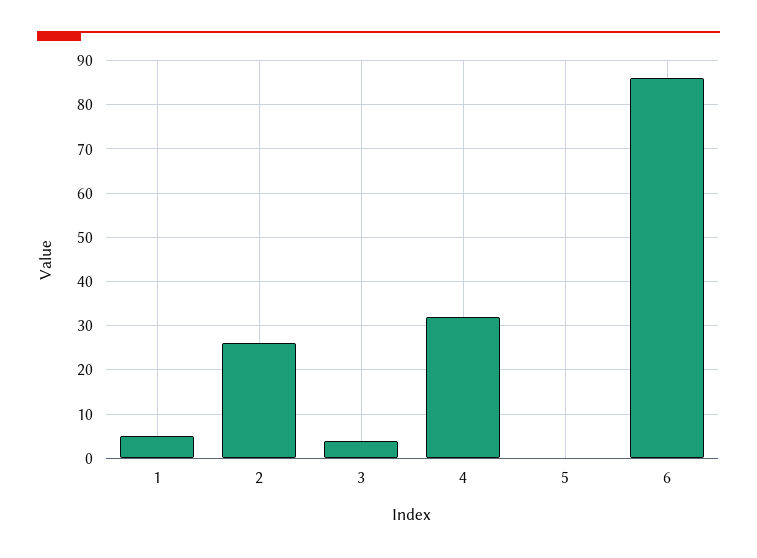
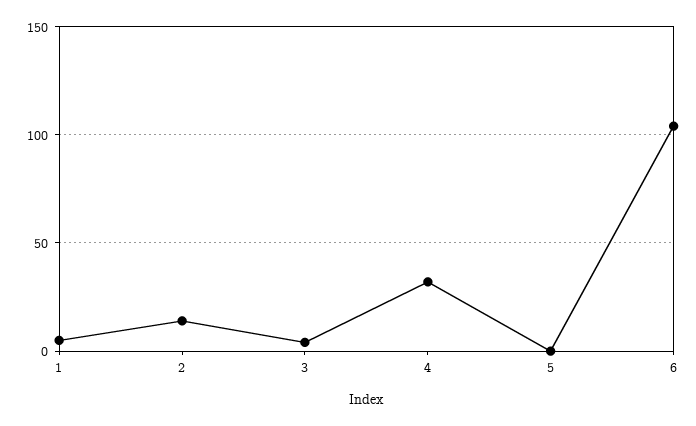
  {
    "1": 5,
-   "2": 25,
+   "2": 15,
    "3": 5,
    "4": 30,
    "5": 0,
-   "6": 85
+   "6": 105
  }

